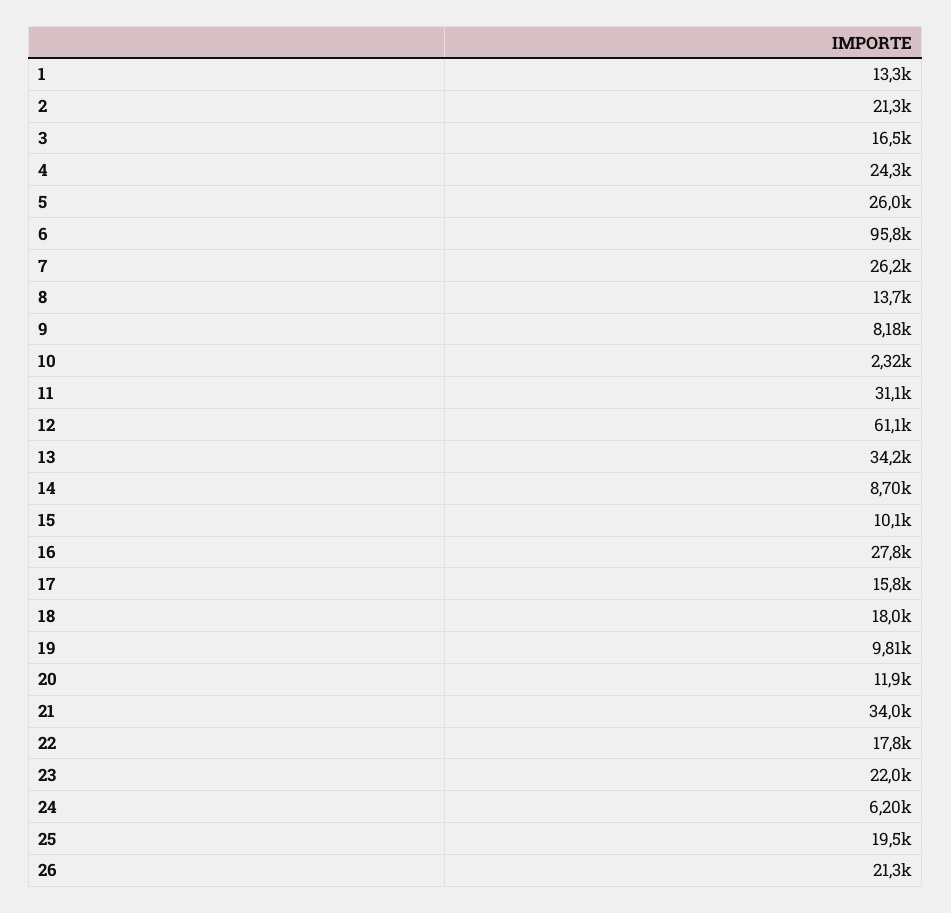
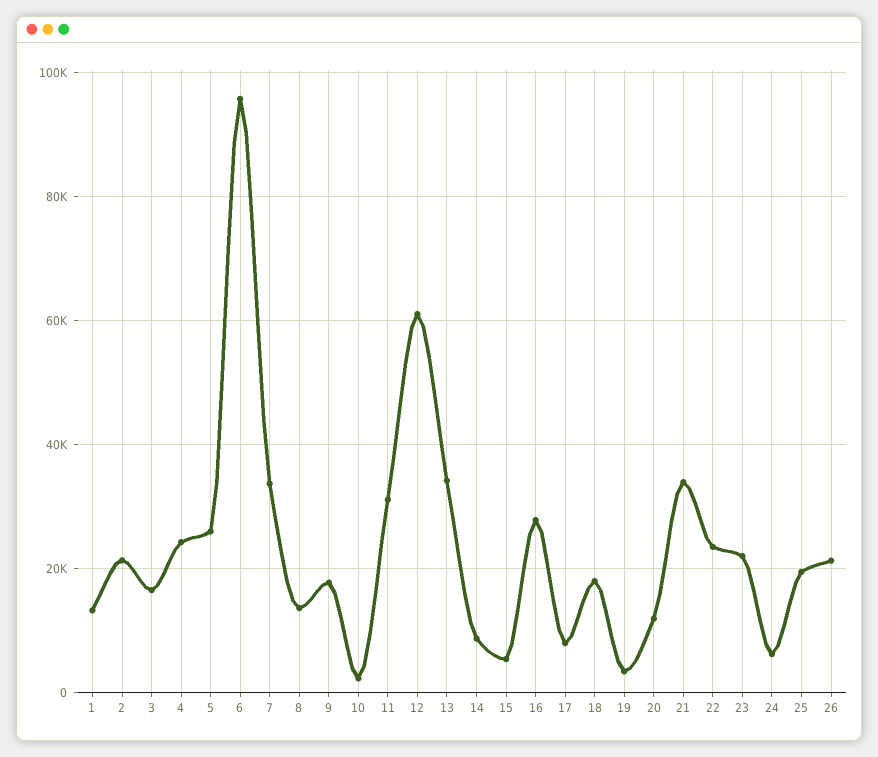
  {
    "1": 13300,
    "2": 21300,
    "3": 16500,
    "4": 24300,
    "5": 26000,
    "6": 95800,
-   "7": 26200,
+   "7": 34000,
    "8": 13700,
-   "9": 8180,
+   "9": 18000,
    "10": 2320,
    "11": 31100,
    "12": 61100,
    "13": 34200,
    "14": 8700,
-   "15": 10100,
+   "15": 6000,
    "16": 27800,
-   "17": 15800,
+   "17": 8000,
    "18": 18000,
-   "19": 9810,
+   "19": 4000,
    "20": 11900,
    "21": 34000,
-   "22": 17800,
+   "22": 24000,
    "23": 22000,
    "24": 6200,
    "25": 19500,
    "26": 21300
  }

